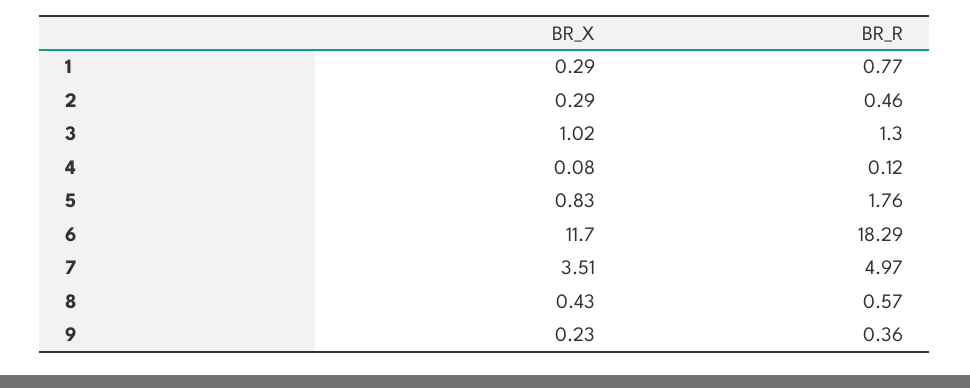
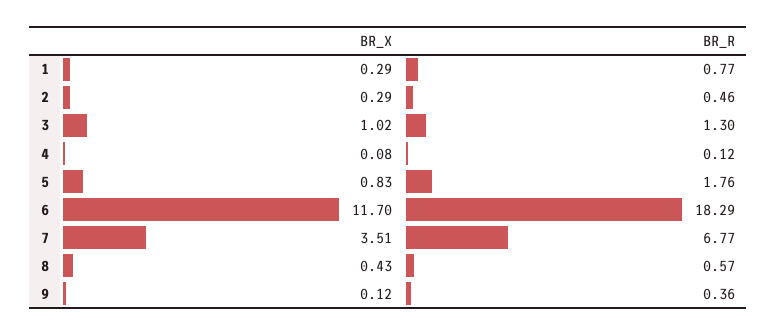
  {
    "BR_X": {
      "1": 0.29,
      "2": 0.29,
      "3": 1.02,
      "4": 0.08,
      "5": 0.83,
      "6": 11.7,
      "7": 3.51,
      "8": 0.43,
-     "9": 0.23
+     "9": 0.12
    },
    "BR_R": {
      "1": 0.77,
      "2": 0.46,
      "3": 1.3,
      "4": 0.12,
      "5": 1.76,
      "6": 18.29,
-     "7": 4.97,
+     "7": 6.77,
      "8": 0.57,
      "9": 0.36
    }
  }

